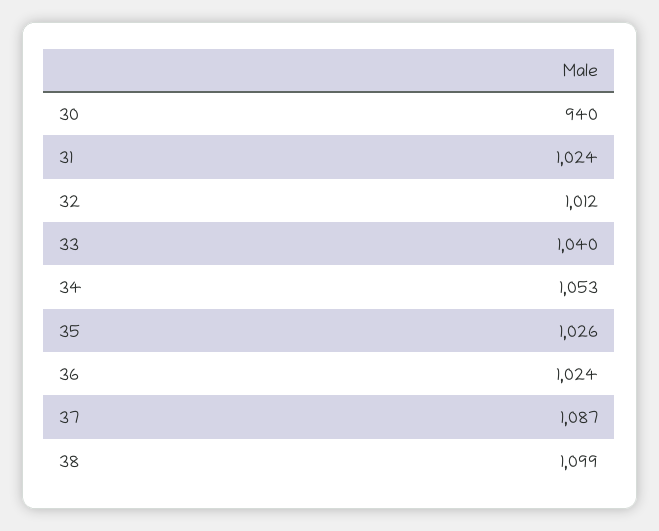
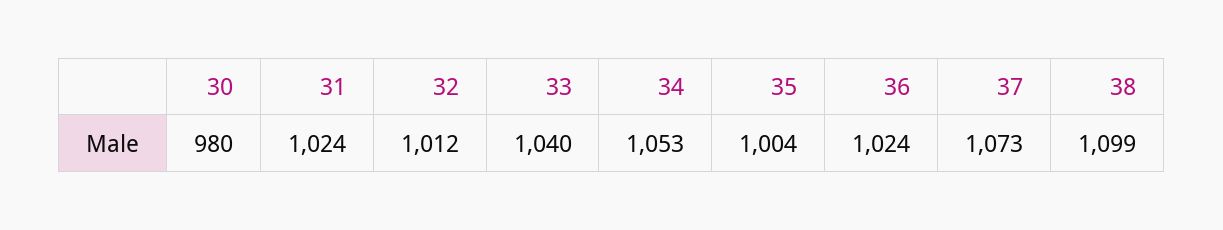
  {
-   "30": 940,
+   "30": 980,
    "31": 1024,
    "32": 1012,
    "33": 1040,
    "34": 1053,
-   "35": 1026,
+   "35": 1004,
    "36": 1024,
-   "37": 1087,
+   "37": 1073,
    "38": 1099
  }

